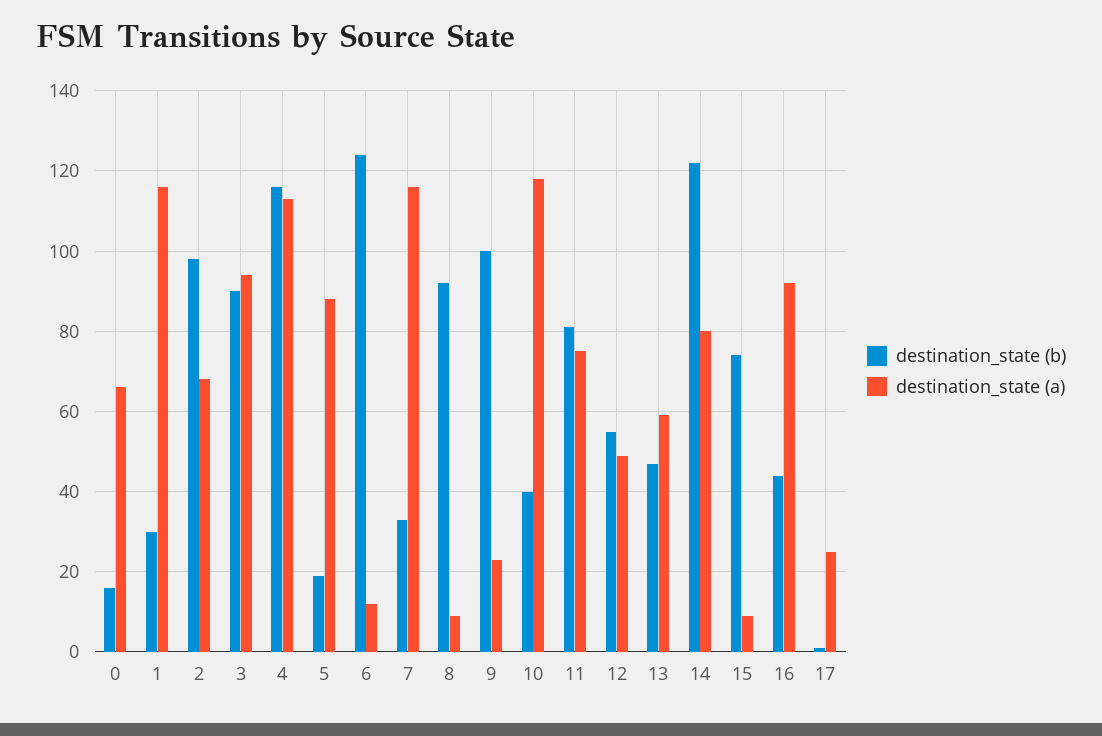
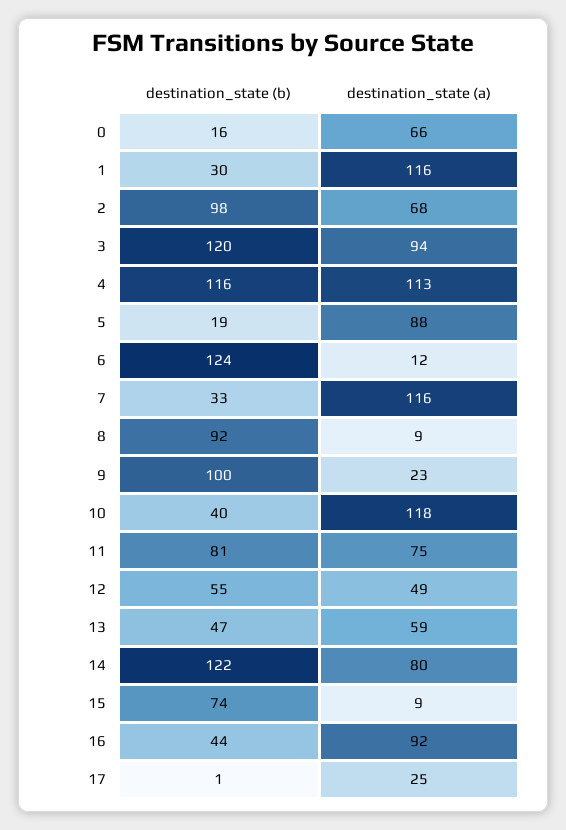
  {
    "destination_state (b)": {
      "0": 16,
      "1": 30,
      "2": 98,
-     "3": 90,
+     "3": 120,
      "4": 116,
      "5": 19,
      "6": 124,
      "7": 33,
      "8": 92,
      "9": 100,
      "10": 40,
      "11": 81,
      "12": 55,
      "13": 47,
      "14": 122,
      "15": 74,
      "16": 44,
      "17": 1
    },
    "destination_state (a)": {
      "0": 66,
      "1": 116,
      "2": 68,
      "3": 94,
      "4": 113,
      "5": 88,
      "6": 12,
      "7": 116,
      "8": 9,
      "9": 23,
      "10": 118,
      "11": 75,
      "12": 49,
      "13": 59,
      "14": 80,
      "15": 9,
      "16": 92,
      "17": 25
    }
  }

